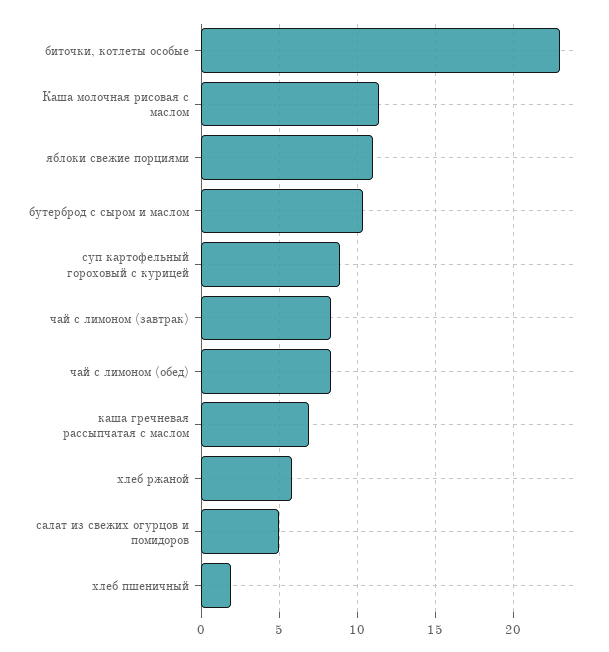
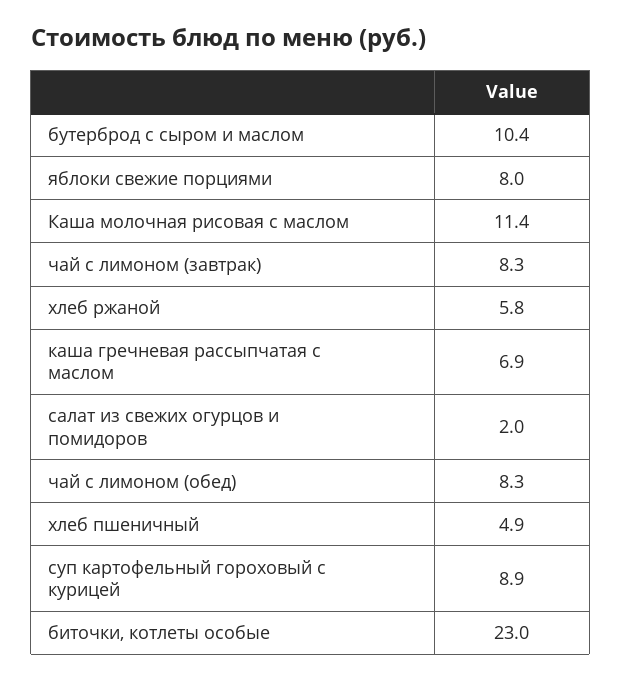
  {
    "биточки, котлеты особые": 23,
    "Каша молочная рисовая с маслом": 11.4,
-   "яблоки свежие порциями": 11,
+   "яблоки свежие порциями": 8,
    "бутерброд с сыром и маслом": 10.4,
    "суп картофельный гороховый с курицей": 8.9,
    "чай с лимоном (завтрак)": 8.3,
    "чай с лимоном (обед)": 8.3,
    "каша гречневая рассыпчатая с маслом": 6.9,
    "хлеб ржаной": 5.8,
-   "салат из свежих огурцов и помидоров": 5,
+   "салат из свежих огурцов и помидоров": 2,
-   "хлеб пшеничный": 2
+   "хлеб пшеничный": 4.9
  }

